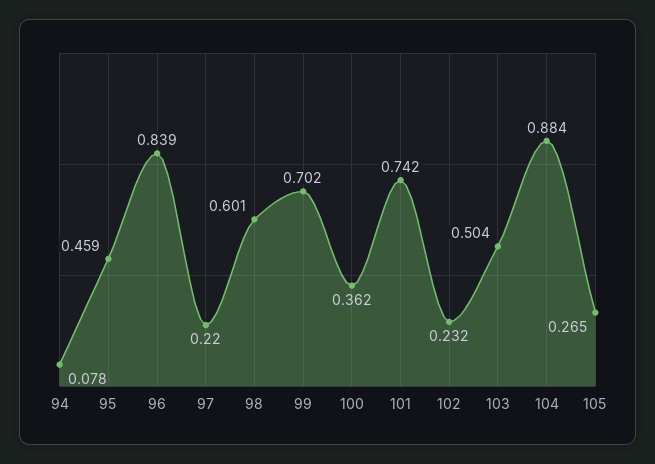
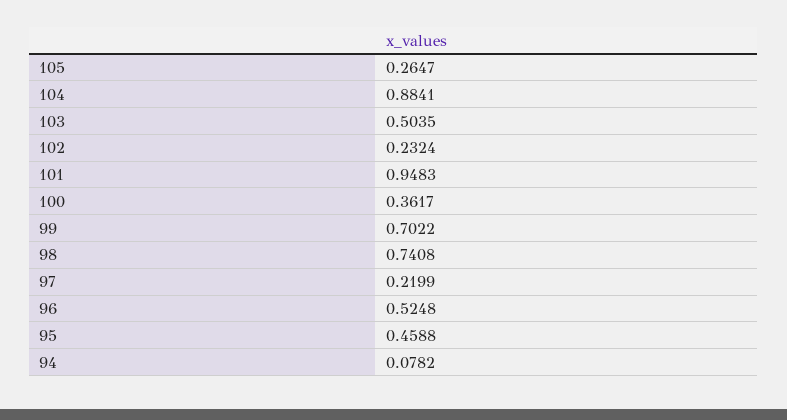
  {
    "94": 0.0782,
    "95": 0.4588,
-   "96": 0.839,
+   "96": 0.5248,
    "97": 0.2199,
-   "98": 0.601,
+   "98": 0.7408,
    "99": 0.7022,
    "100": 0.3617,
-   "101": 0.742,
+   "101": 0.9483,
    "102": 0.2324,
    "103": 0.5035,
    "104": 0.8841,
    "105": 0.2647
  }

